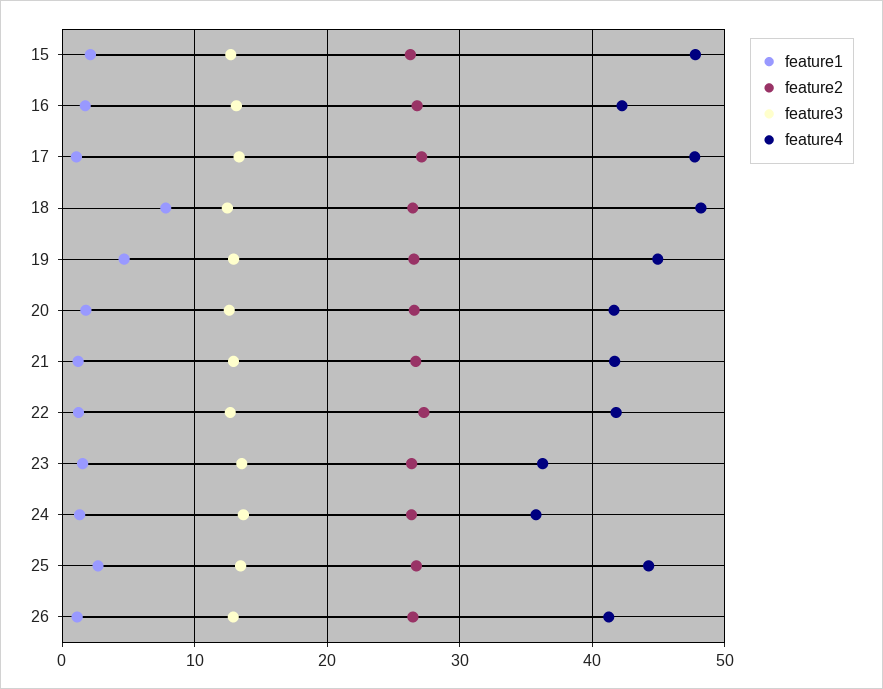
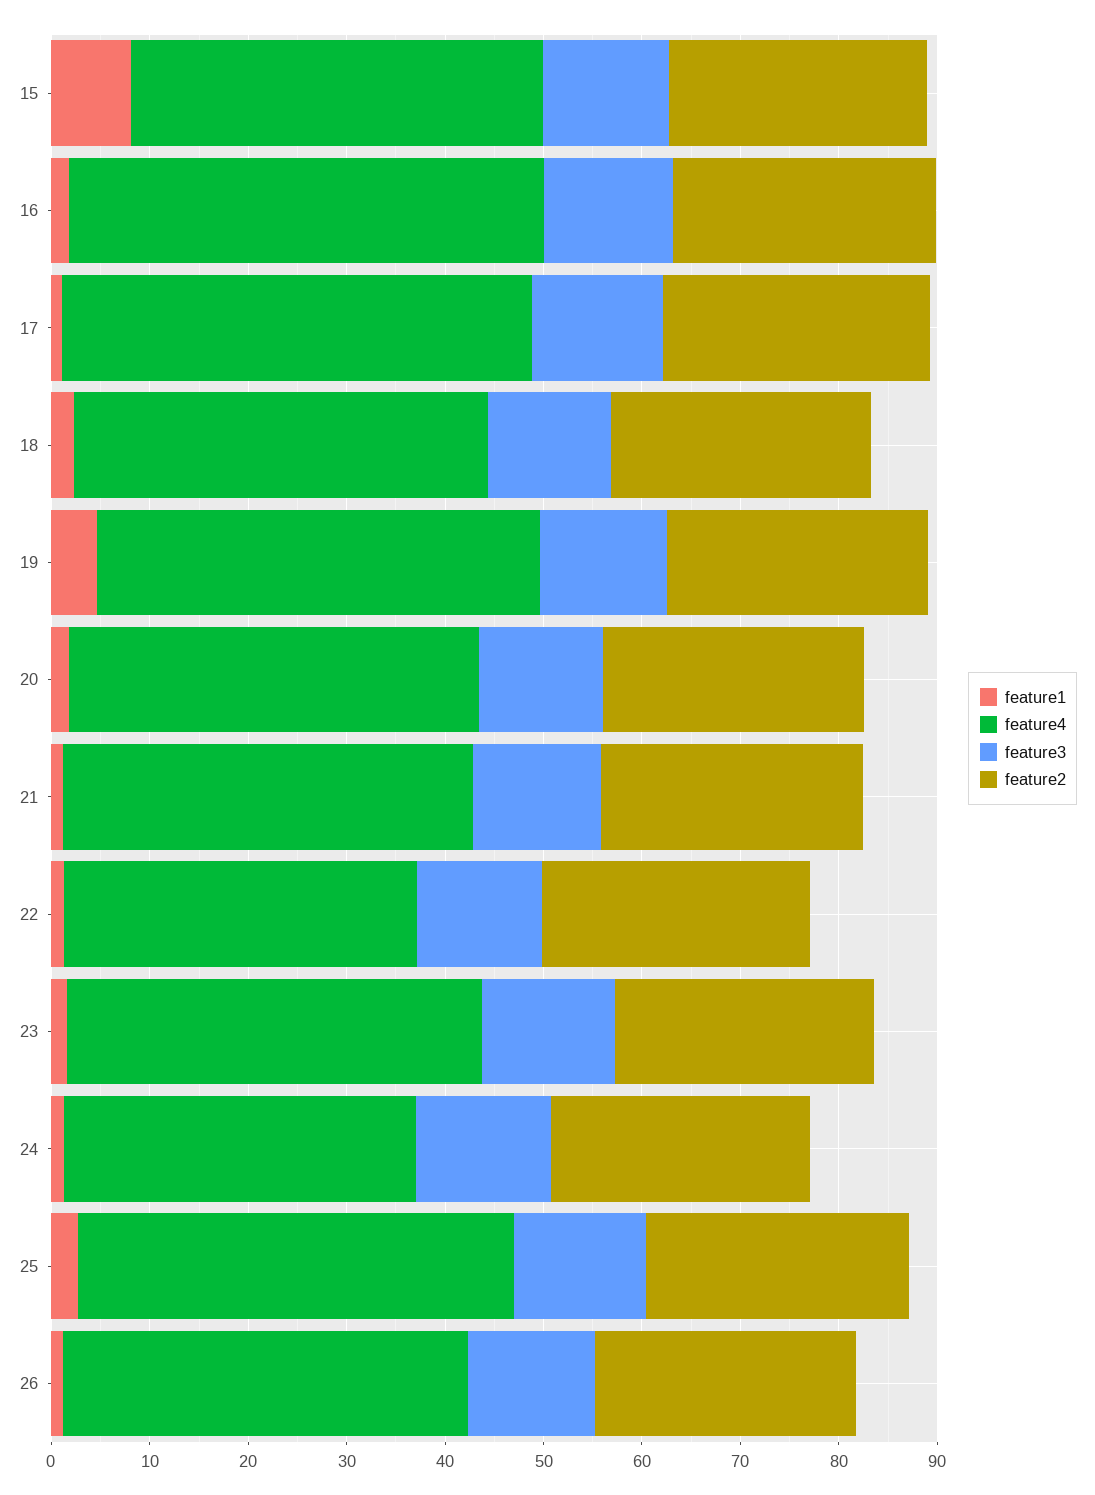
  {
    "feature1": {
-     "15": 2,
+     "15": 8,
      "16": 2,
      "17": 1,
-     "18": 8,
+     "18": 2,
      "19": 5,
      "20": 2,
      "21": 1,
      "22": 1,
      "23": 2,
      "24": 1,
      "25": 3,
      "26": 1
    },
    "feature2": {
      "15": 26,
      "16": 27,
      "17": 27,
      "18": 26,
      "19": 27,
      "20": 27,
      "21": 27,
      "22": 27,
      "23": 26,
      "24": 26,
      "25": 27,
      "26": 26
    },
    "feature3": {
      "15": 13,
      "16": 13,
      "17": 13,
      "18": 12,
      "19": 13,
      "20": 13,
      "21": 13,
      "22": 13,
      "23": 14,
      "24": 14,
      "25": 13,
      "26": 13
    },
    "feature4": {
-     "15": 48,
+     "15": 42,
-     "16": 42,
+     "16": 48,
      "17": 48,
-     "18": 48,
+     "18": 42,
      "19": 45,
      "20": 42,
      "21": 42,
-     "22": 42,
+     "22": 36,
-     "23": 36,
+     "23": 42,
      "24": 36,
      "25": 44,
      "26": 41
    }
  }

